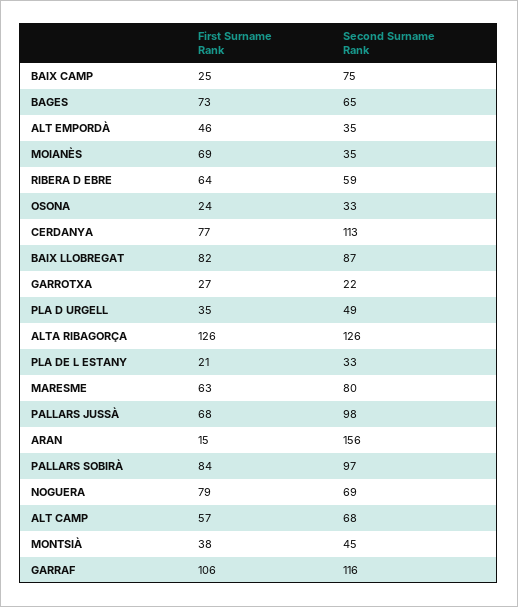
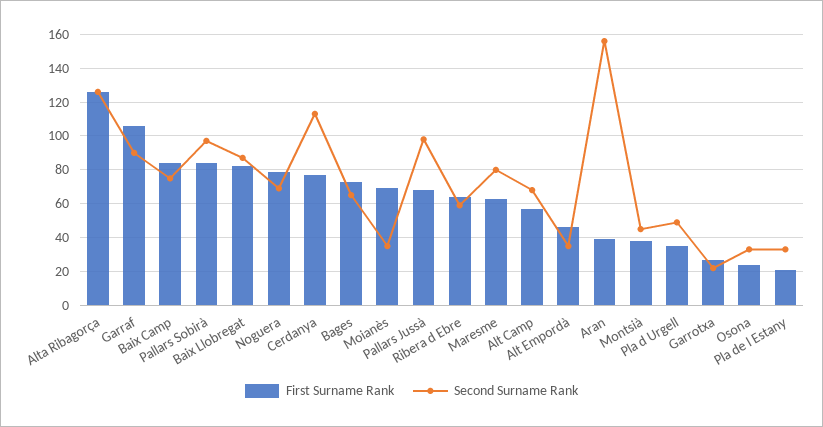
  {
    "First Surname Rank": {
-     "BAIX CAMP": 25,
+     "BAIX CAMP": 85,
      "BAGES": 73,
      "ALT EMPORDÀ": 46,
      "MOIANÈS": 69,
      "RIBERA D EBRE": 64,
      "OSONA": 24,
      "CERDANYA": 77,
      "BAIX LLOBREGAT": 82,
      "GARROTXA": 27,
      "PLA D URGELL": 35,
      "ALTA RIBAGORÇA": 126,
      "PLA DE L ESTANY": 21,
      "MARESME": 63,
      "PALLARS JUSSÀ": 68,
-     "ARAN": 15,
+     "ARAN": 40,
      "PALLARS SOBIRÀ": 84,
      "NOGUERA": 79,
      "ALT CAMP": 57,
      "MONTSIÀ": 38,
      "GARRAF": 106
    },
    "Second Surname Rank": {
      "BAIX CAMP": 75,
      "BAGES": 65,
      "ALT EMPORDÀ": 35,
      "MOIANÈS": 35,
      "RIBERA D EBRE": 59,
      "OSONA": 33,
      "CERDANYA": 113,
      "BAIX LLOBREGAT": 87,
      "GARROTXA": 22,
      "PLA D URGELL": 49,
      "ALTA RIBAGORÇA": 126,
      "PLA DE L ESTANY": 33,
      "MARESME": 80,
      "PALLARS JUSSÀ": 98,
      "ARAN": 156,
      "PALLARS SOBIRÀ": 97,
      "NOGUERA": 69,
      "ALT CAMP": 68,
      "MONTSIÀ": 45,
-     "GARRAF": 116
+     "GARRAF": 90
    }
  }

